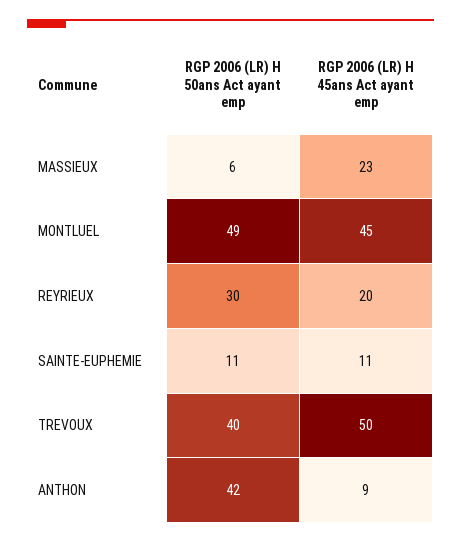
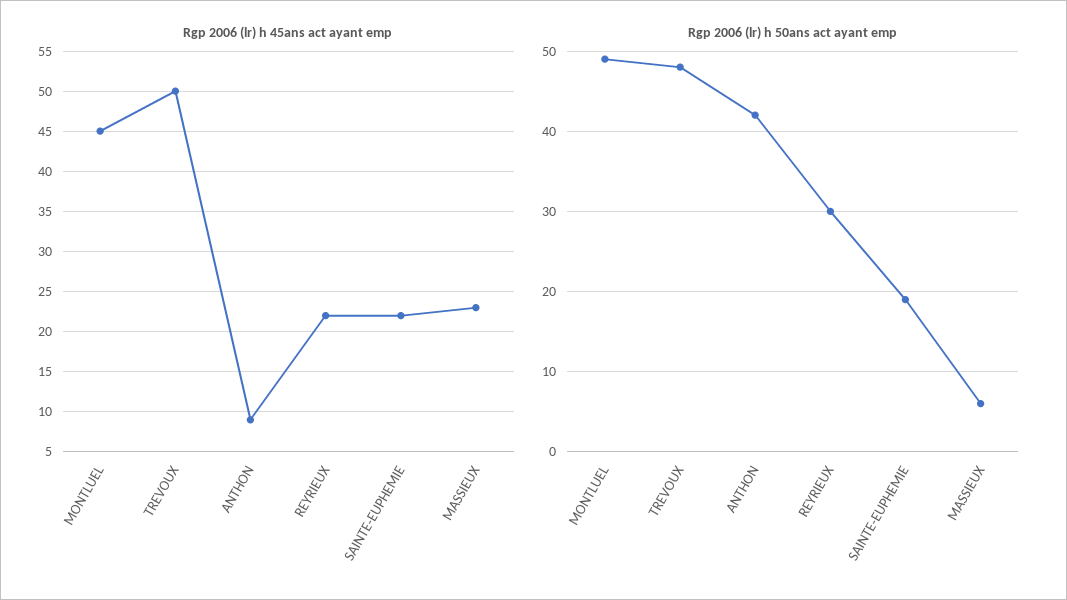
  {
    "RGP 2006 (LR) H 50ans Act ayant emp": {
      "MASSIEUX": 6,
      "MONTLUEL": 49,
      "REYRIEUX": 30,
-     "SAINTE-EUPHEMIE": 11,
+     "SAINTE-EUPHEMIE": 19,
-     "TREVOUX": 40,
+     "TREVOUX": 48,
      "ANTHON": 42
    },
    "RGP 2006 (LR) H 45ans Act ayant emp": {
      "MASSIEUX": 23,
      "MONTLUEL": 45,
-     "REYRIEUX": 20,
+     "REYRIEUX": 22,
-     "SAINTE-EUPHEMIE": 11,
+     "SAINTE-EUPHEMIE": 22,
      "TREVOUX": 50,
      "ANTHON": 9
    }
  }

